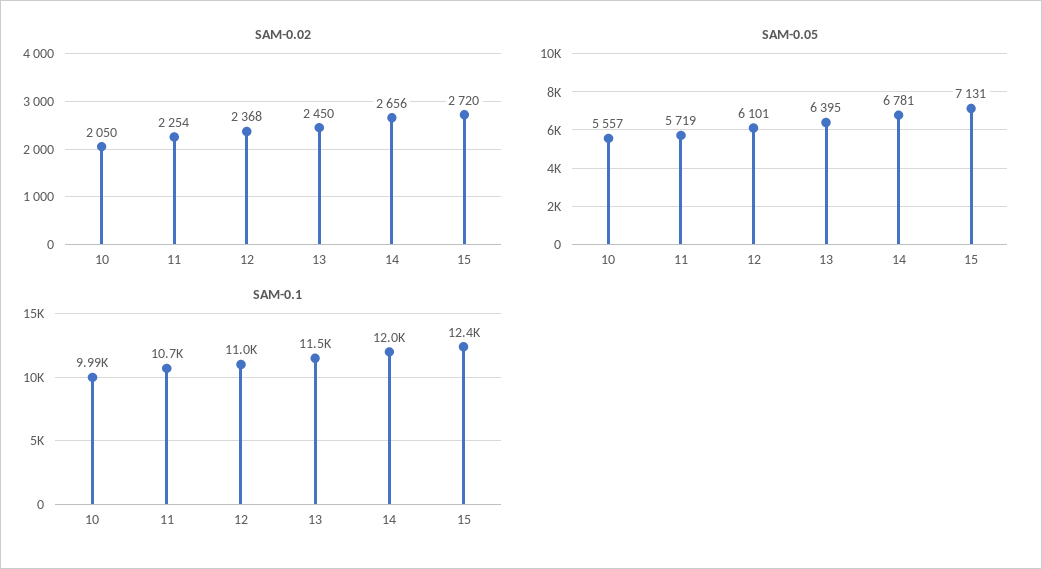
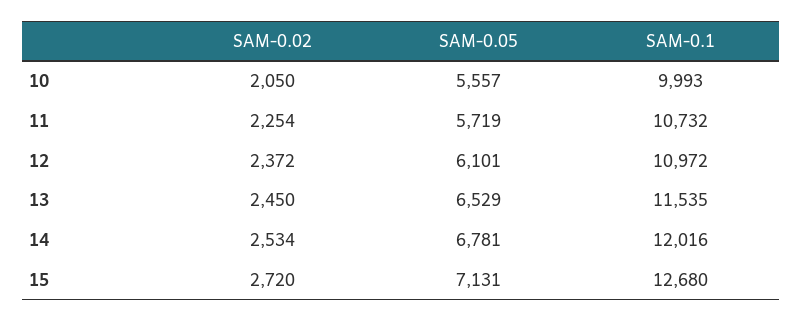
  {
    "SAM-0.02": {
      "10": 2050,
      "11": 2254,
-     "12": 2368,
+     "12": 2372,
      "13": 2450,
-     "14": 2656,
+     "14": 2534,
      "15": 2720
    },
    "SAM-0.05": {
      "10": 5557,
      "11": 5719,
      "12": 6101,
-     "13": 6395,
+     "13": 6529,
      "14": 6781,
      "15": 7131
    },
    "SAM-0.1": {
      "10": 9993,
      "11": 10732,
      "12": 10972,
      "13": 11535,
      "14": 12016,
-     "15": 12400
+     "15": 12680
    }
  }

